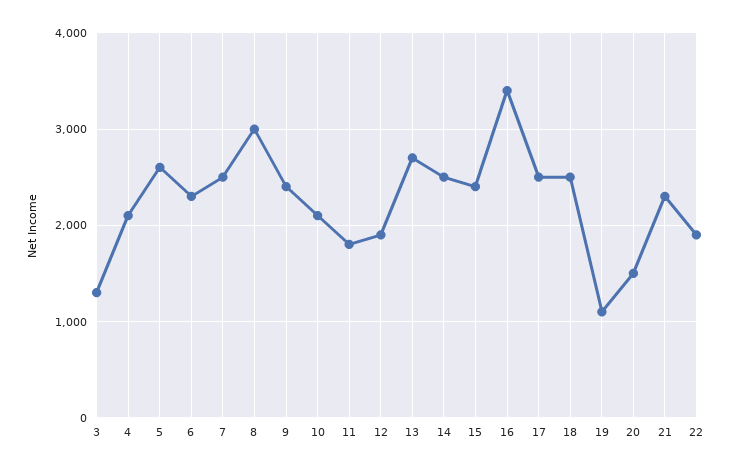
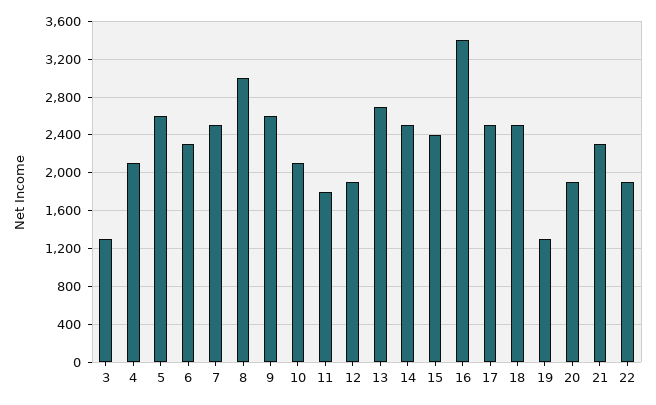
  {
    "3": 1300,
    "4": 2100,
    "5": 2600,
    "6": 2300,
    "7": 2500,
    "8": 3000,
-   "9": 2400,
+   "9": 2600,
    "10": 2100,
    "11": 1800,
    "12": 1900,
    "13": 2700,
    "14": 2500,
    "15": 2400,
    "16": 3400,
    "17": 2500,
    "18": 2500,
-   "19": 1100,
+   "19": 1300,
-   "20": 1500,
+   "20": 1900,
    "21": 2300,
    "22": 1900
  }

